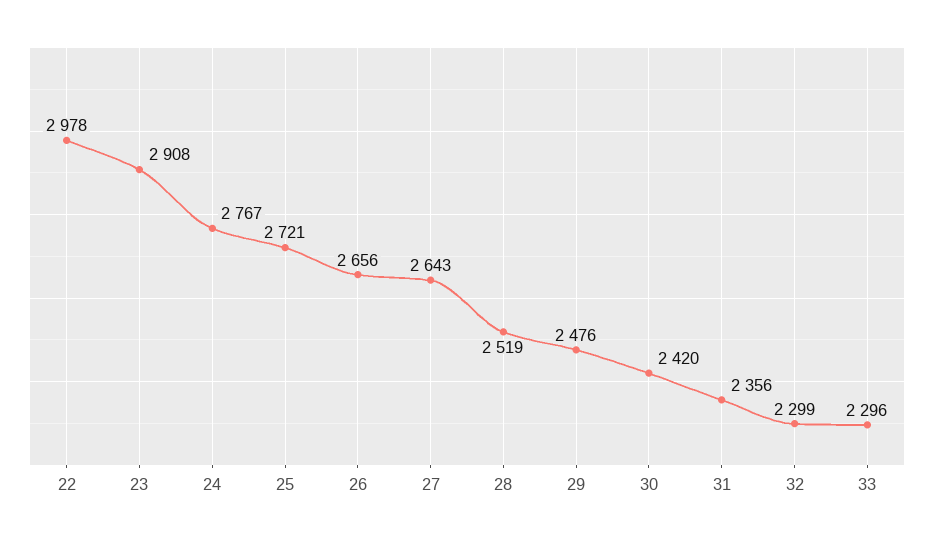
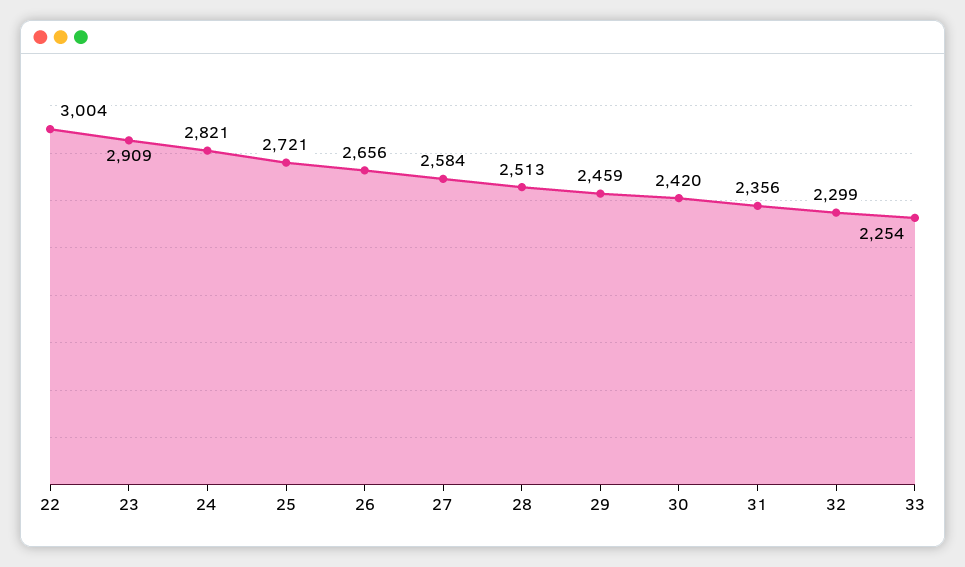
  {
-   "22": 2978,
+   "22": 3004,
-   "23": 2908,
+   "23": 2909,
-   "24": 2767,
+   "24": 2821,
    "25": 2721,
    "26": 2656,
-   "27": 2643,
+   "27": 2584,
-   "28": 2519,
+   "28": 2513,
-   "29": 2476,
+   "29": 2459,
    "30": 2420,
    "31": 2356,
    "32": 2299,
-   "33": 2296
+   "33": 2254
  }

